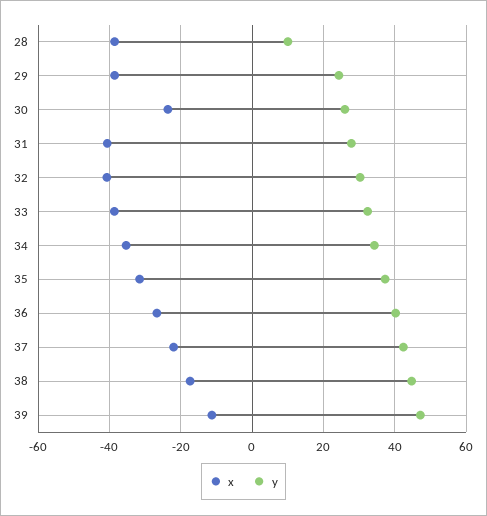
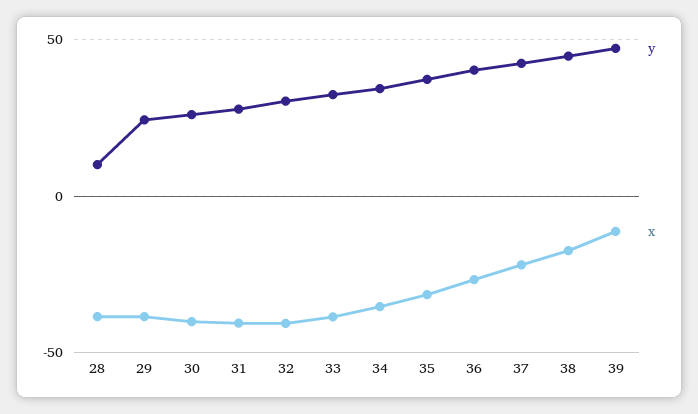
  {
    "x": {
      "28": -38,
      "29": -38,
-     "30": -24,
+     "30": -40,
      "31": -40,
      "32": -40,
      "33": -38,
      "34": -36,
      "35": -32,
      "36": -26,
      "37": -22,
      "38": -18,
      "39": -12
    },
    "y": {
      "28": 10,
      "29": 24,
      "30": 26,
      "31": 28,
      "32": 30,
      "33": 32,
      "34": 34,
      "35": 38,
      "36": 40,
      "37": 42,
      "38": 44,
      "39": 48
    }
  }

